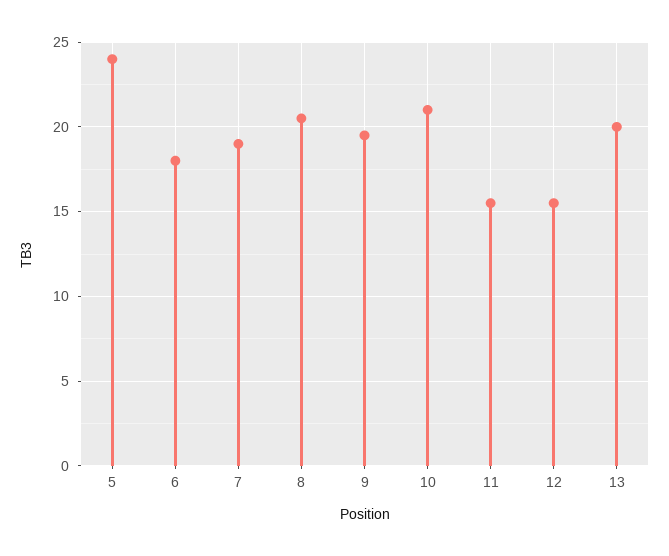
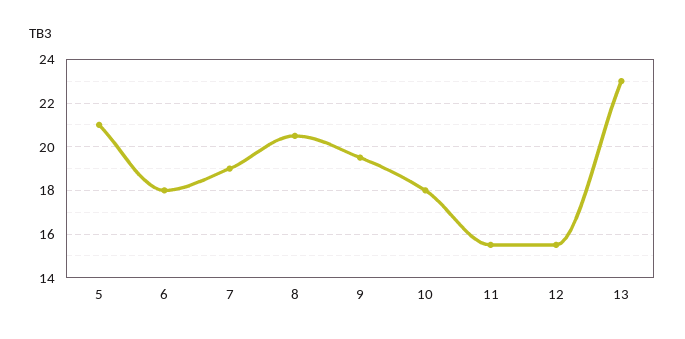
  {
-   "5": 24,
+   "5": 21,
    "6": 18,
    "7": 19,
    "8": 20.5,
    "9": 19.5,
-   "10": 21,
+   "10": 18,
    "11": 15.5,
    "12": 15.5,
-   "13": 20
+   "13": 23
  }

